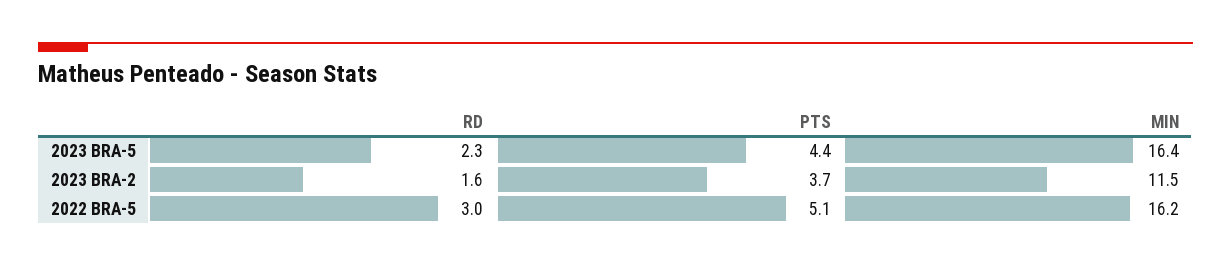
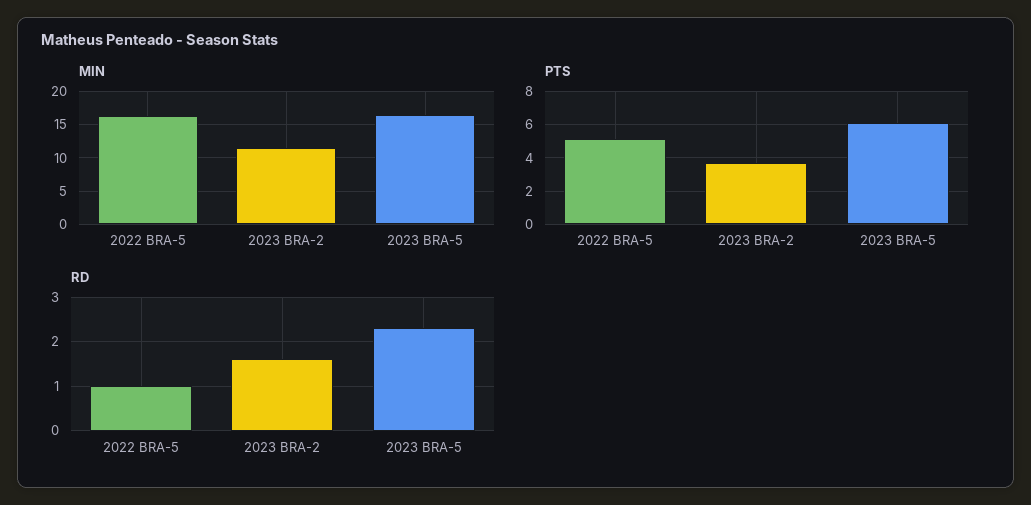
  {
    "RD": {
      "2023 BRA-5": 2.3,
      "2023 BRA-2": 1.6,
-     "2022 BRA-5": 3
+     "2022 BRA-5": 1
    },
    "PTS": {
-     "2023 BRA-5": 4.4,
+     "2023 BRA-5": 6,
      "2023 BRA-2": 3.7,
      "2022 BRA-5": 5.1
    },
    "MIN": {
      "2023 BRA-5": 16.4,
      "2023 BRA-2": 11.5,
      "2022 BRA-5": 16.2
    }
  }

